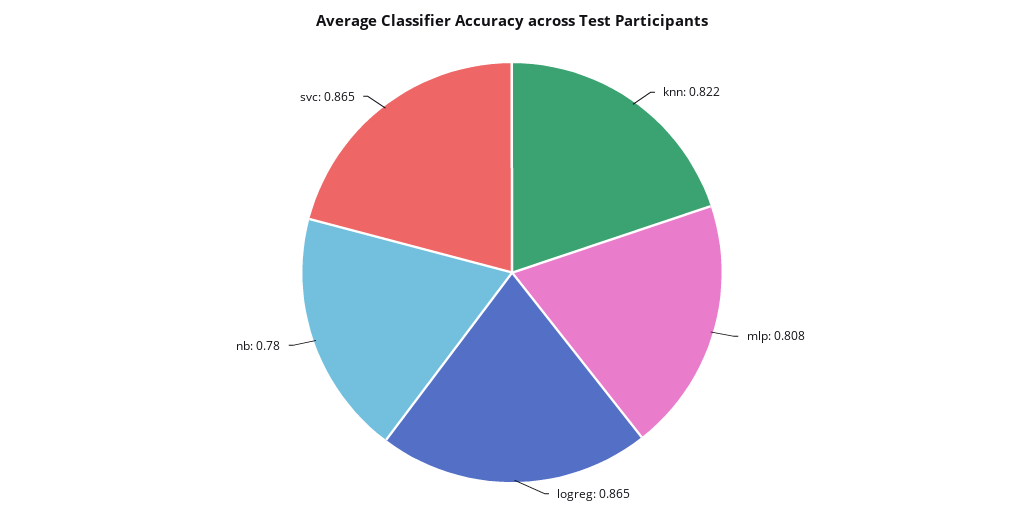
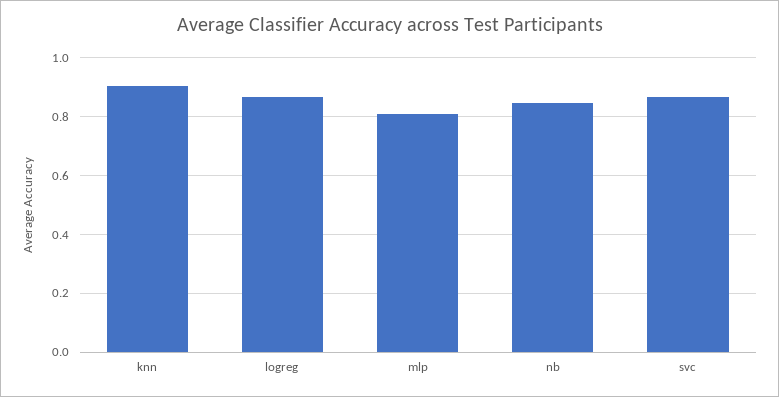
  {
-   "knn": 0.822,
+   "knn": 0.9,
    "mlp": 0.808,
    "logreg": 0.865,
-   "nb": 0.78,
+   "nb": 0.85,
    "svc": 0.865
  }

